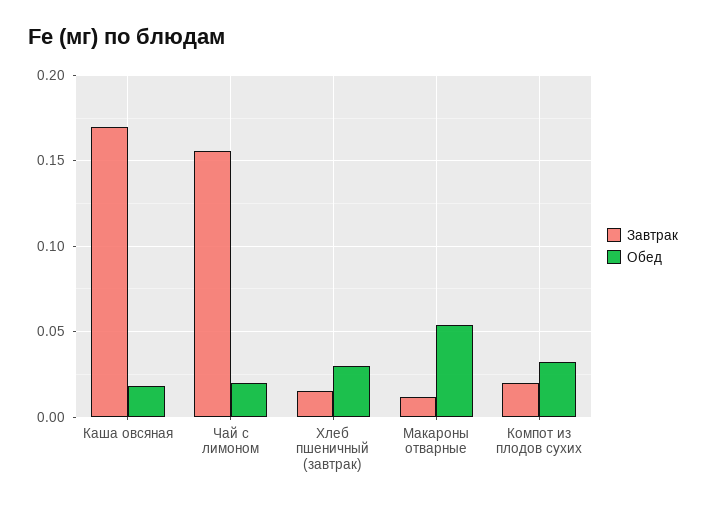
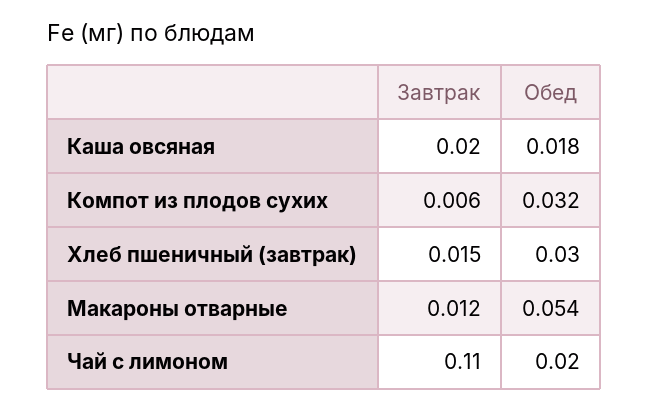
  {
    "Завтрак": {
-     "Каша овсяная": 0.17,
+     "Каша овсяная": 0.02,
-     "Чай с лимоном": 0.155,
+     "Чай с лимоном": 0.11,
      "Хлеб пшеничный (завтрак)": 0.015,
      "Макароны отварные": 0.012,
-     "Компот из плодов сухих": 0.02
+     "Компот из плодов сухих": 0.006
    },
    "Обед": {
      "Каша овсяная": 0.018,
      "Чай с лимоном": 0.02,
      "Хлеб пшеничный (завтрак)": 0.03,
      "Макароны отварные": 0.054,
      "Компот из плодов сухих": 0.032
    }
  }

